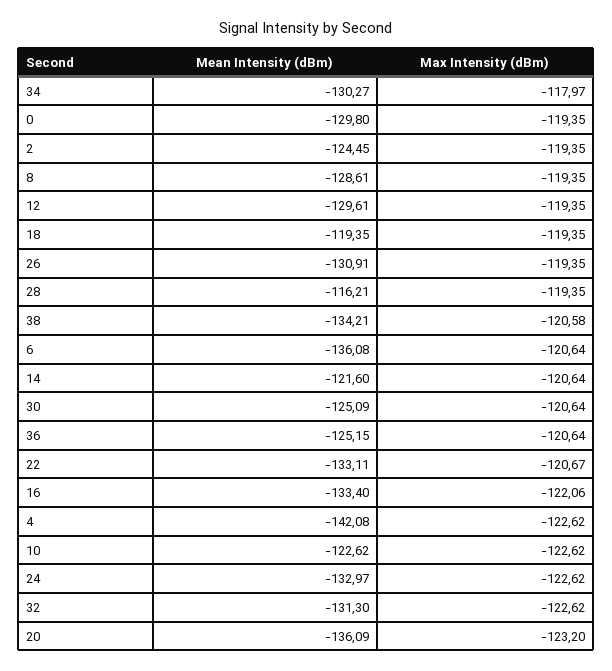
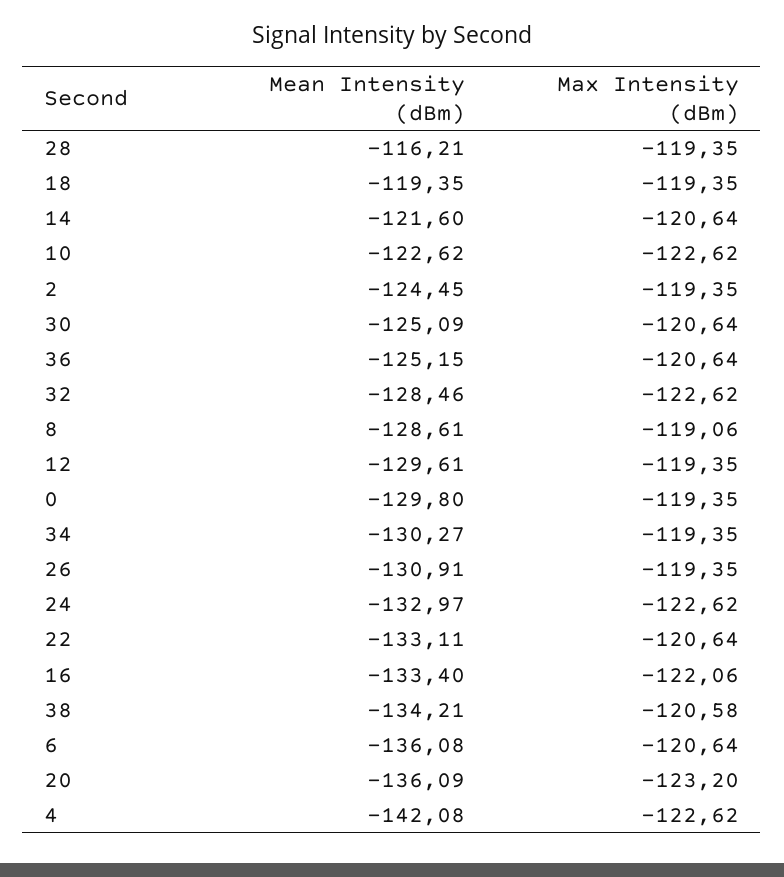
  {
    "Mean Intensity (dBm)": {
      "34": -130.27,
      "0": -129.8,
      "2": -124.45,
      "8": -128.61,
      "12": -129.61,
      "18": -119.35,
      "26": -130.91,
      "28": -116.21,
      "38": -134.21,
      "6": -136.08,
      "14": -121.6,
      "30": -125.09,
      "36": -125.15,
      "22": -133.11,
      "16": -133.4,
      "4": -142.08,
      "10": -122.62,
      "24": -132.97,
-     "32": -131.3,
+     "32": -128.46,
      "20": -136.09
    },
    "Max Intensity (dBm)": {
-     "34": -117.97,
+     "34": -119.35,
      "0": -119.35,
      "2": -119.35,
-     "8": -119.35,
+     "8": -119.06,
      "12": -119.35,
      "18": -119.35,
      "26": -119.35,
      "28": -119.35,
      "38": -120.58,
      "6": -120.64,
      "14": -120.64,
      "30": -120.64,
      "36": -120.64,
-     "22": -120.67,
+     "22": -120.64,
      "16": -122.06,
      "4": -122.62,
      "10": -122.62,
      "24": -122.62,
      "32": -122.62,
      "20": -123.2
    }
  }

